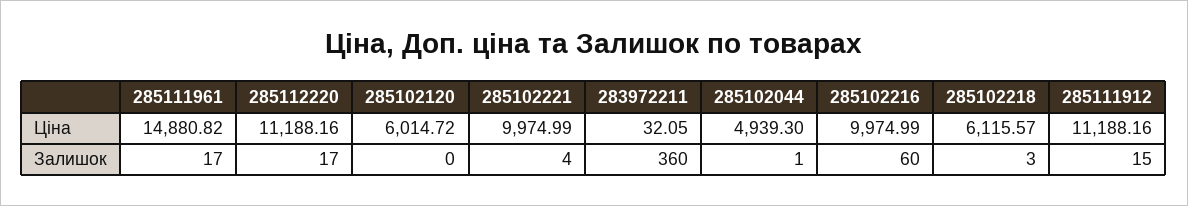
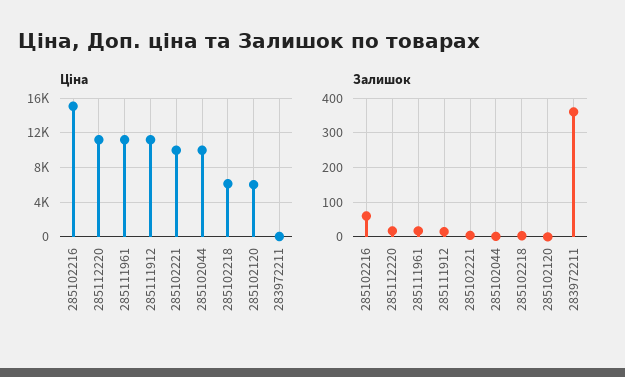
  {
    "Ціна": {
-     "285111961": 14880.82,
+     "285111961": 11000,
      "285112220": 11188.16,
      "285102120": 6014.72,
      "285102221": 9974.99,
      "283972211": 32.05,
-     "285102044": 4939.3,
+     "285102044": 10000,
-     "285102216": 9974.99,
+     "285102216": 15000,
      "285102218": 6115.57,
      "285111912": 11188.16
    },
    "Залишок": {
      "285111961": 17,
      "285112220": 17,
      "285102120": 0,
      "285102221": 4,
      "283972211": 360,
      "285102044": 1,
      "285102216": 60,
      "285102218": 3,
      "285111912": 15
    }
  }

